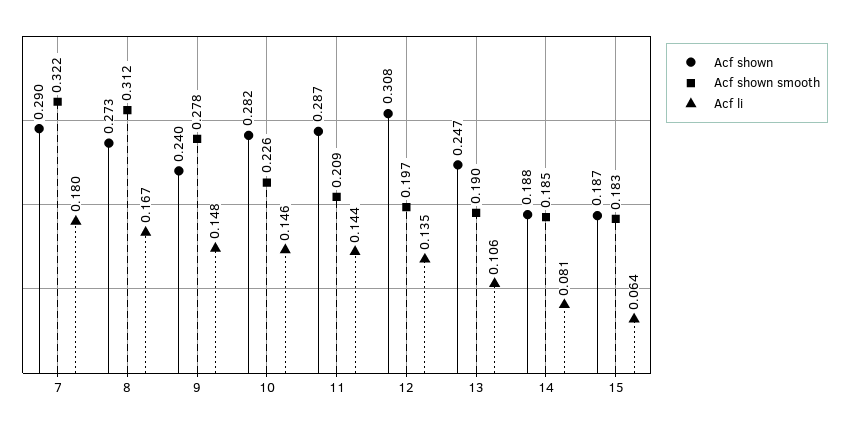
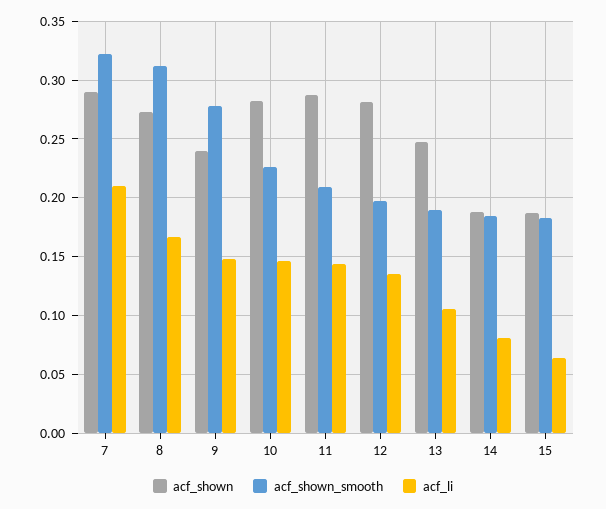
  {
    "Acf shown": {
      "7": 0.29,
      "8": 0.273,
      "9": 0.24,
      "10": 0.282,
      "11": 0.287,
-     "12": 0.308,
+     "12": 0.28,
      "13": 0.247,
      "14": 0.188,
      "15": 0.187
    },
    "Acf shown smooth": {
      "7": 0.322,
      "8": 0.312,
      "9": 0.278,
      "10": 0.226,
      "11": 0.209,
      "12": 0.197,
      "13": 0.19,
      "14": 0.185,
      "15": 0.183
    },
    "Acf li": {
-     "7": 0.18,
+     "7": 0.21,
      "8": 0.167,
      "9": 0.148,
      "10": 0.146,
      "11": 0.144,
      "12": 0.135,
      "13": 0.106,
      "14": 0.081,
      "15": 0.064
    }
  }

